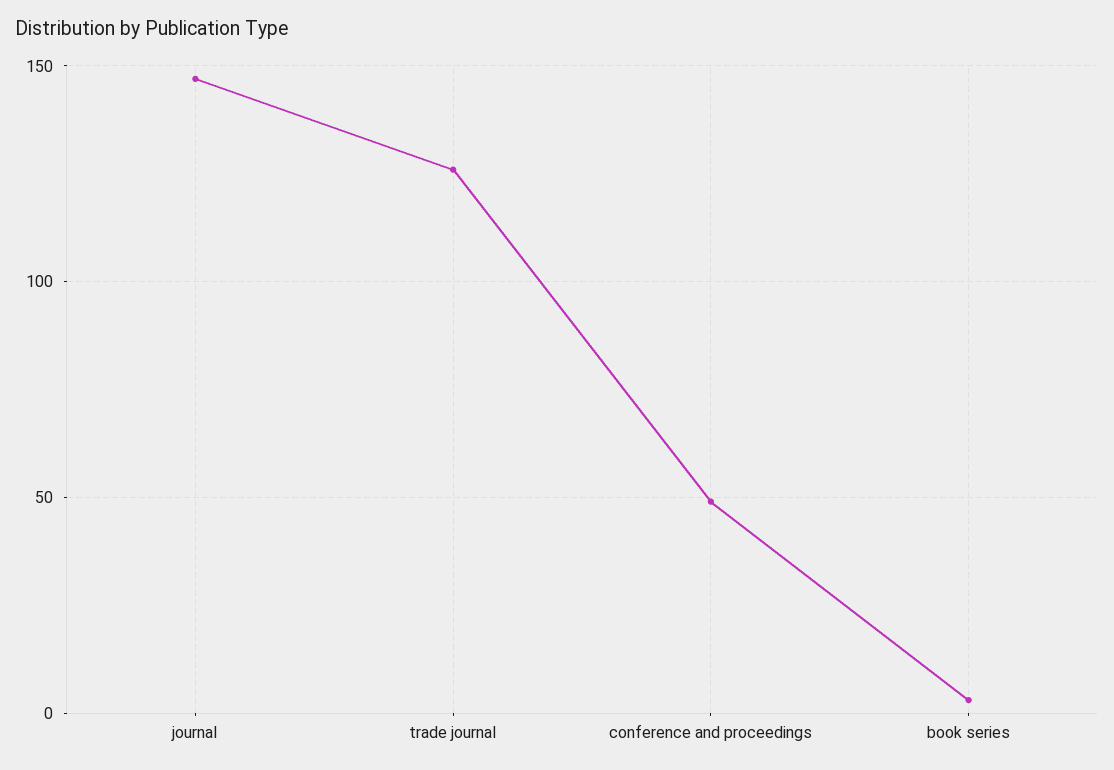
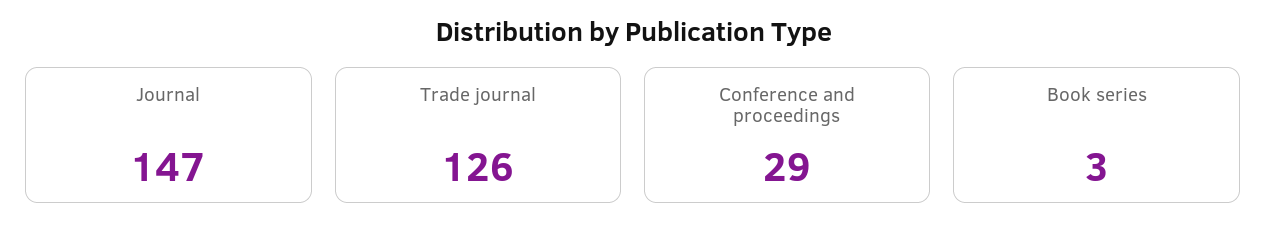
  {
    "journal": 147,
    "trade journal": 126,
-   "conference and proceedings": 50,
+   "conference and proceedings": 29,
    "book series": 3
  }

